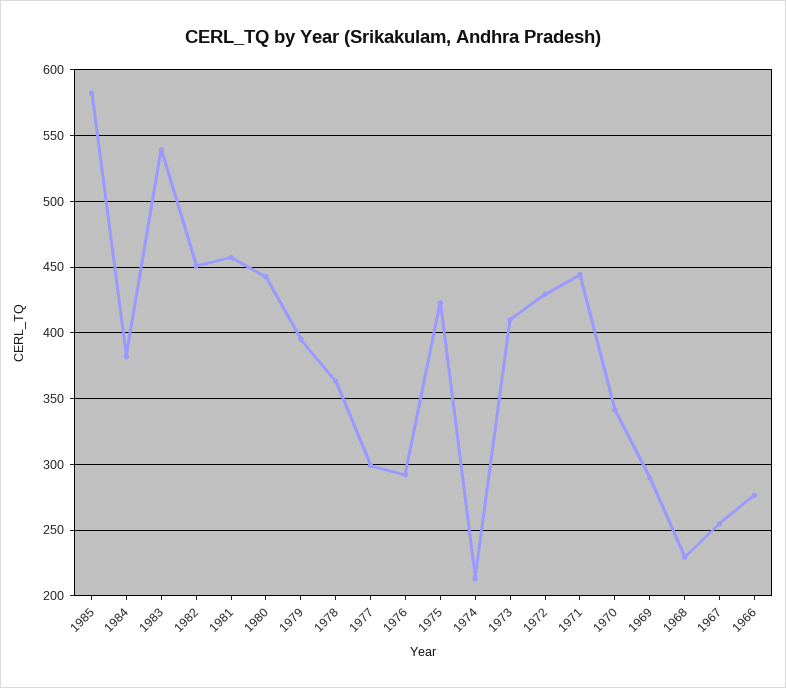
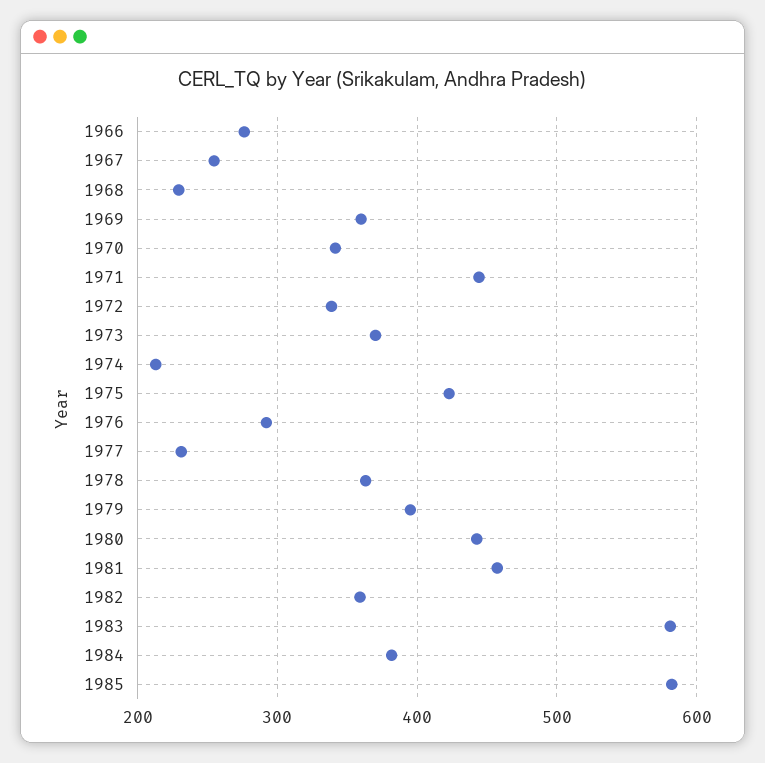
  {
    "1985": 580,
    "1984": 380,
-   "1983": 540,
+   "1983": 580,
-   "1982": 450,
+   "1982": 360,
    "1981": 455,
    "1980": 445,
    "1979": 395,
    "1978": 365,
-   "1977": 300,
+   "1977": 230,
    "1976": 290,
    "1975": 425,
    "1974": 215,
-   "1973": 410,
+   "1973": 370,
-   "1972": 430,
+   "1972": 340,
    "1971": 445,
    "1970": 340,
-   "1969": 290,
+   "1969": 360,
    "1968": 230,
    "1967": 255,
    "1966": 275
  }

